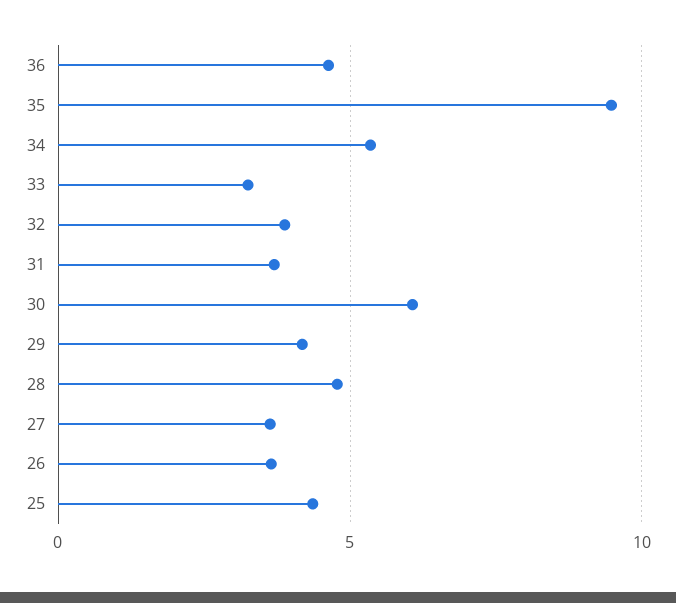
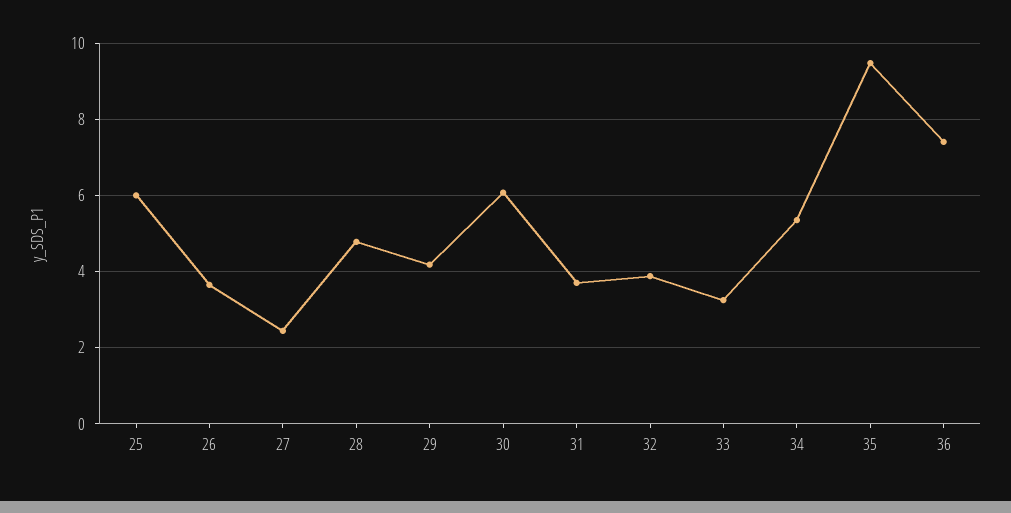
  {
-   "36": 4.5,
+   "36": 7.4,
    "35": 9.4,
    "34": 5.4,
    "33": 3.2,
    "32": 3.8,
    "31": 3.8,
    "30": 6,
    "29": 4.2,
    "28": 4.8,
-   "27": 3.5,
+   "27": 2.4,
    "26": 3.6,
-   "25": 4.5
+   "25": 6
  }

